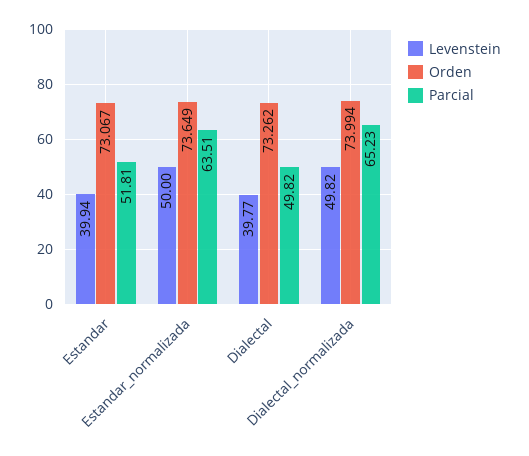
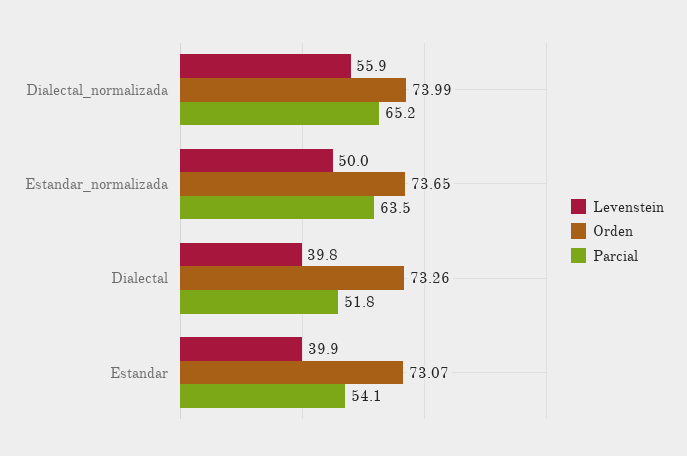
  {
    "Levenstein": {
      "Estandar": 39.94,
      "Estandar_normalizada": 50,
      "Dialectal": 39.77,
-     "Dialectal_normalizada": 49.82
+     "Dialectal_normalizada": 55.9
    },
    "Orden": {
      "Estandar": 73.067,
      "Estandar_normalizada": 73.649,
      "Dialectal": 73.262,
      "Dialectal_normalizada": 73.994
    },
    "Parcial": {
-     "Estandar": 51.81,
+     "Estandar": 54.1,
      "Estandar_normalizada": 63.51,
-     "Dialectal": 49.82,
+     "Dialectal": 51.8,
      "Dialectal_normalizada": 65.23
    }
  }

